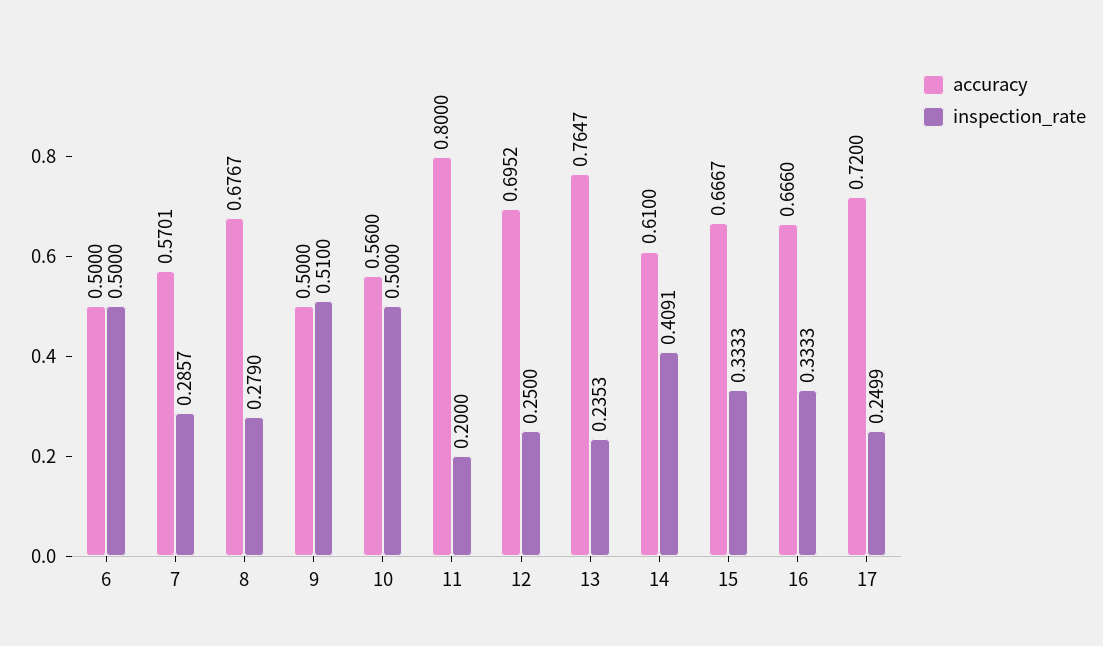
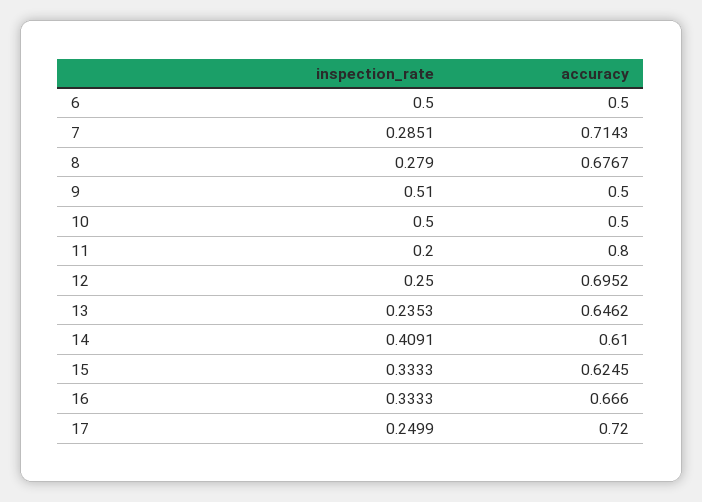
  {
    "accuracy": {
      "6": 0.5,
-     "7": 0.5701,
+     "7": 0.7143,
      "8": 0.6767,
      "9": 0.5,
-     "10": 0.56,
+     "10": 0.5,
      "11": 0.8,
      "12": 0.6952,
-     "13": 0.7647,
+     "13": 0.6462,
      "14": 0.61,
-     "15": 0.6667,
+     "15": 0.6245,
      "16": 0.666,
      "17": 0.72
    },
    "inspection_rate": {
      "6": 0.5,
-     "7": 0.2857,
+     "7": 0.2851,
      "8": 0.279,
      "9": 0.51,
      "10": 0.5,
      "11": 0.2,
      "12": 0.25,
      "13": 0.2353,
      "14": 0.4091,
      "15": 0.3333,
      "16": 0.3333,
      "17": 0.2499
    }
  }

